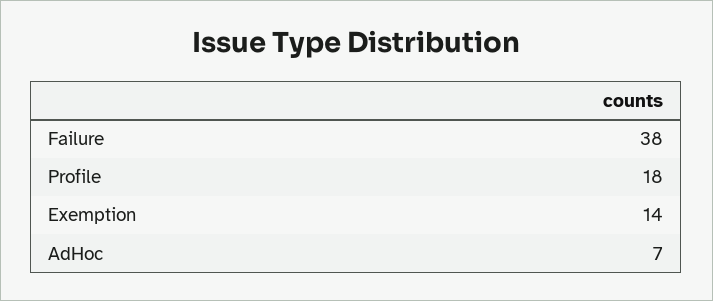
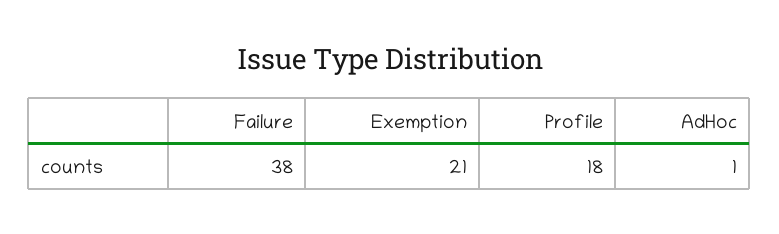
  {
    "Failure": 38,
    "Profile": 18,
-   "Exemption": 14,
+   "Exemption": 21,
-   "AdHoc": 7
+   "AdHoc": 1
  }

